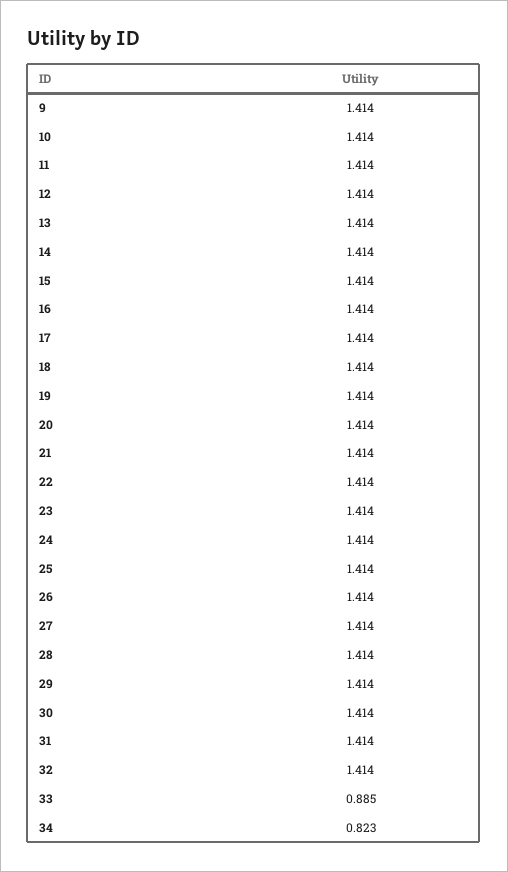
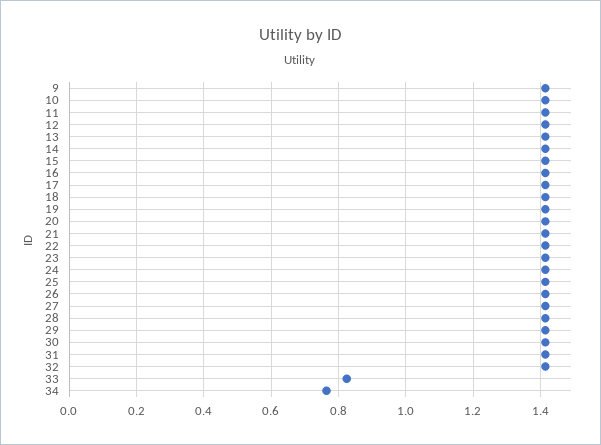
  {
    "9": 1.414,
    "10": 1.414,
    "11": 1.414,
    "12": 1.414,
    "13": 1.414,
    "14": 1.414,
    "15": 1.414,
    "16": 1.414,
    "17": 1.414,
    "18": 1.414,
    "19": 1.414,
    "20": 1.414,
    "21": 1.414,
    "22": 1.414,
    "23": 1.414,
    "24": 1.414,
    "25": 1.414,
    "26": 1.414,
    "27": 1.414,
    "28": 1.414,
    "29": 1.414,
    "30": 1.414,
    "31": 1.414,
    "32": 1.414,
-   "33": 0.885,
+   "33": 0.82,
-   "34": 0.823
+   "34": 0.76
  }

